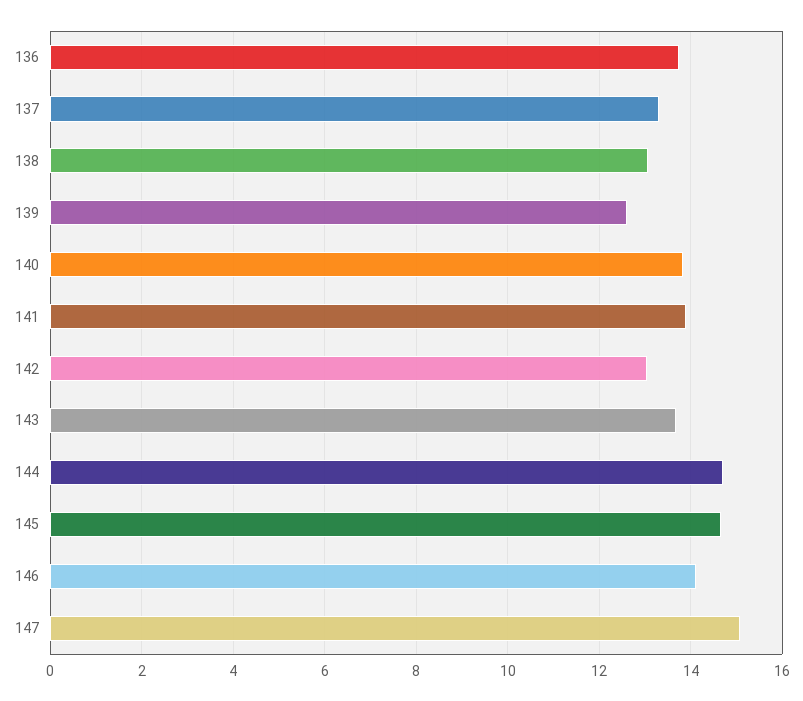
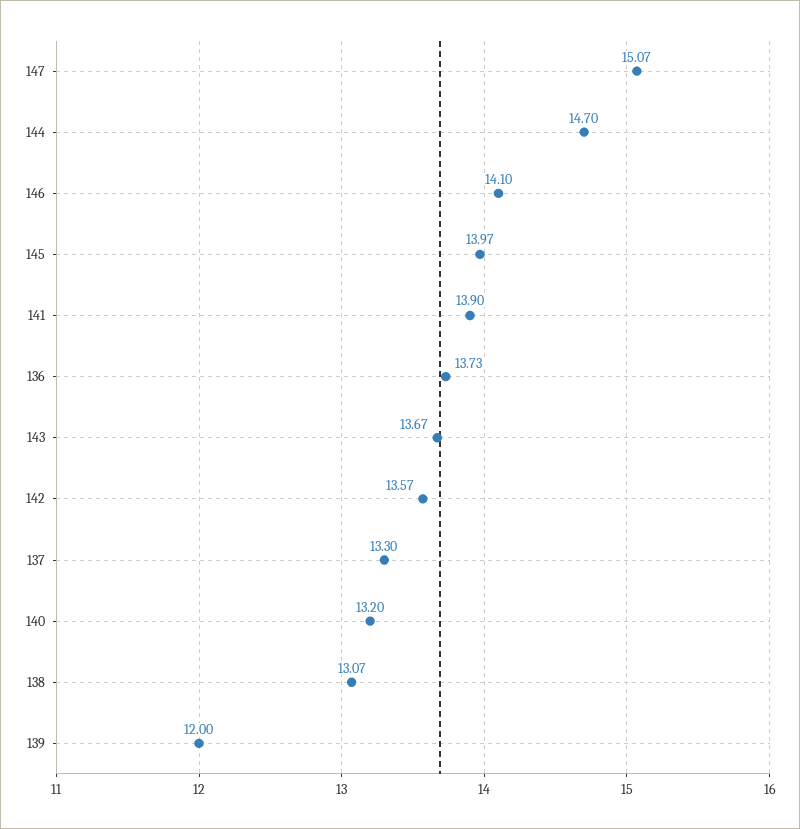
  {
    "136": 13.73,
    "137": 13.3,
    "138": 13.07,
-   "139": 12.6,
+   "139": 12,
-   "140": 13.8,
+   "140": 13.2,
    "141": 13.9,
-   "142": 13,
+   "142": 13.57,
    "143": 13.67,
    "144": 14.7,
-   "145": 14.6,
+   "145": 13.97,
    "146": 14.1,
    "147": 15.07
  }

